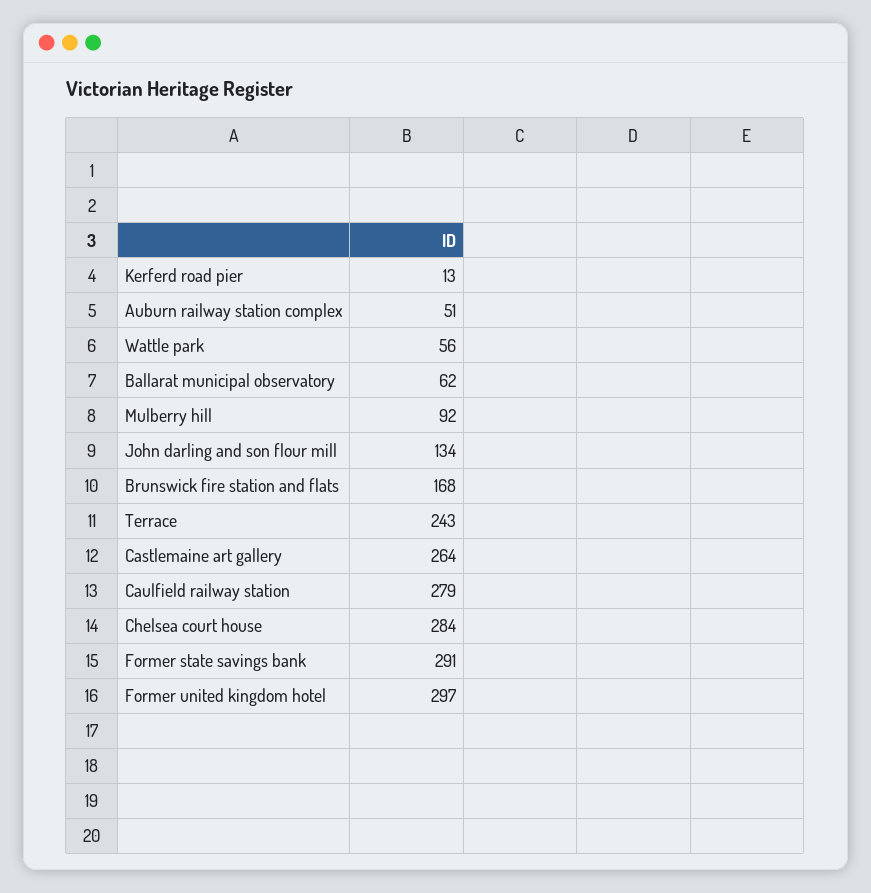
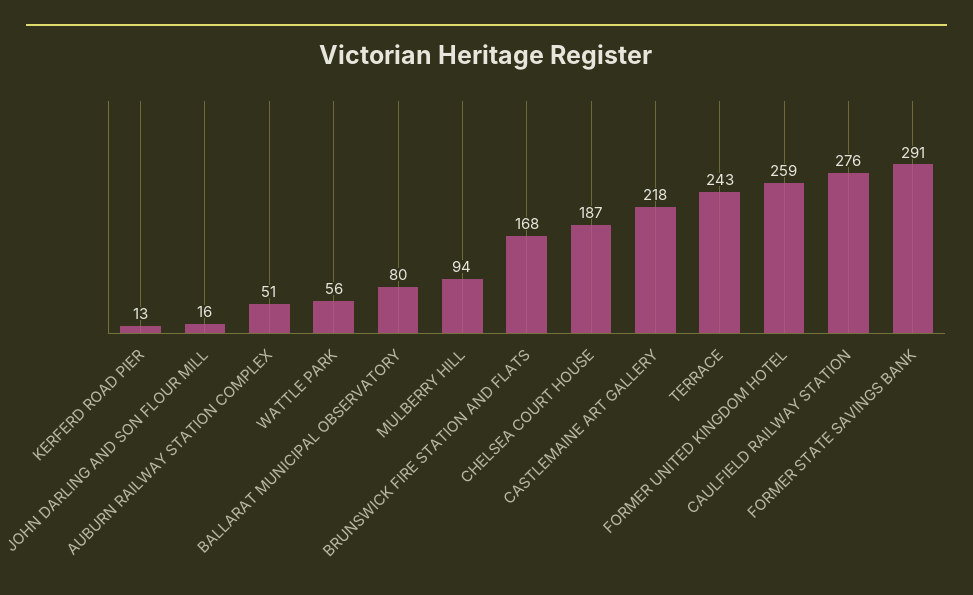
  {
    "Kerferd road pier": 13,
    "Auburn railway station complex": 51,
    "Wattle park": 56,
-   "Ballarat municipal observatory": 62,
+   "Ballarat municipal observatory": 80,
-   "Mulberry hill": 92,
+   "Mulberry hill": 94,
-   "John darling and son flour mill": 134,
+   "John darling and son flour mill": 16,
    "Brunswick fire station and flats": 168,
    "Terrace": 243,
-   "Castlemaine art gallery": 264,
+   "Castlemaine art gallery": 218,
-   "Caulfield railway station": 279,
+   "Caulfield railway station": 276,
-   "Chelsea court house": 284,
+   "Chelsea court house": 187,
    "Former state savings bank": 291,
-   "Former united kingdom hotel": 297
+   "Former united kingdom hotel": 259
  }

